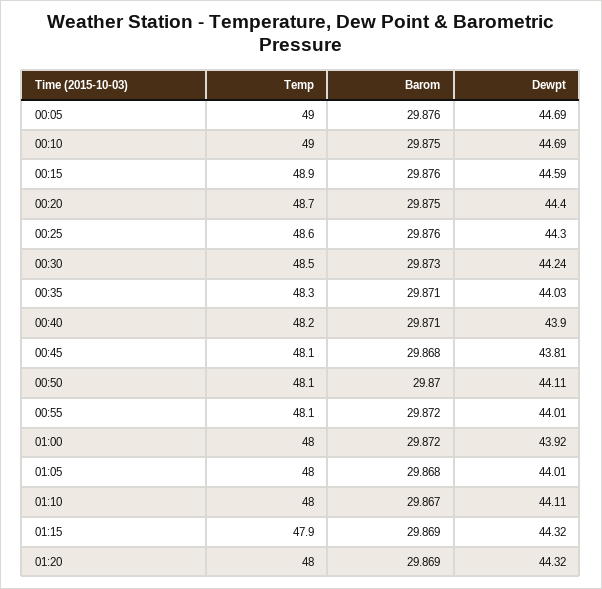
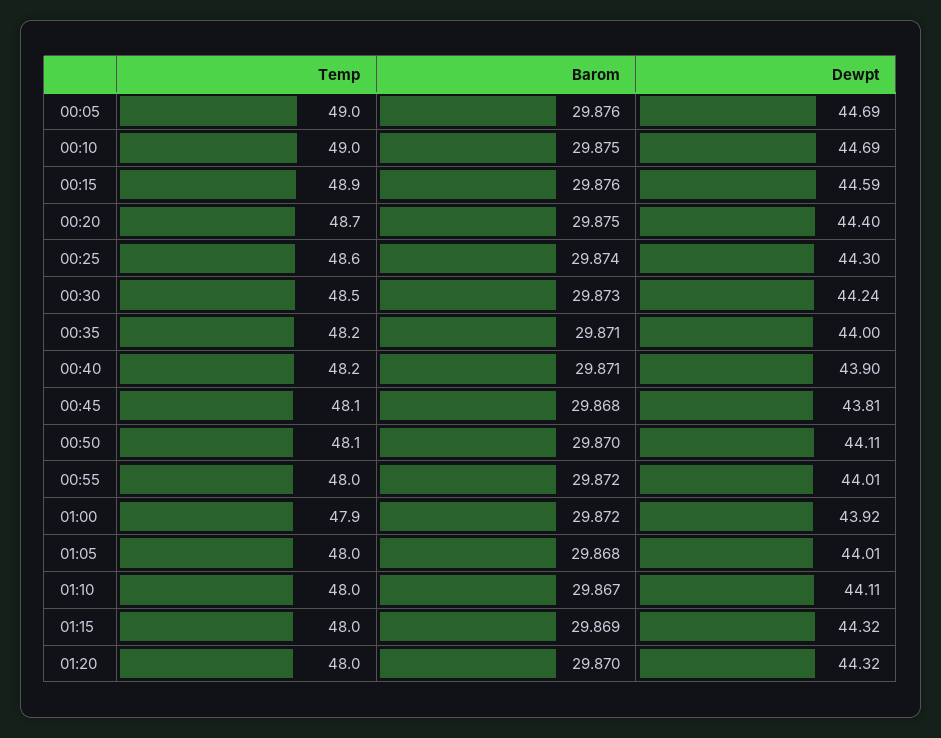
  {
    "Temp": {
      "00:05": 49,
      "00:10": 49,
      "00:15": 48.9,
      "00:20": 48.7,
      "00:25": 48.6,
      "00:30": 48.5,
-     "00:35": 48.3,
+     "00:35": 48.2,
      "00:40": 48.2,
      "00:45": 48.1,
      "00:50": 48.1,
-     "00:55": 48.1,
+     "00:55": 48,
-     "01:00": 48,
+     "01:00": 47.9,
      "01:05": 48,
      "01:10": 48,
-     "01:15": 47.9,
+     "01:15": 48,
      "01:20": 48
    },
    "Barom": {
      "00:05": 29.876,
      "00:10": 29.875,
      "00:15": 29.876,
      "00:20": 29.875,
-     "00:25": 29.876,
+     "00:25": 29.874,
      "00:30": 29.873,
      "00:35": 29.871,
      "00:40": 29.871,
      "00:45": 29.868,
      "00:50": 29.87,
      "00:55": 29.872,
      "01:00": 29.872,
      "01:05": 29.868,
      "01:10": 29.867,
      "01:15": 29.869,
-     "01:20": 29.869
+     "01:20": 29.87
    },
    "Dewpt": {
      "00:05": 44.69,
      "00:10": 44.69,
      "00:15": 44.59,
      "00:20": 44.4,
      "00:25": 44.3,
      "00:30": 44.24,
-     "00:35": 44.03,
+     "00:35": 44,
      "00:40": 43.9,
      "00:45": 43.81,
      "00:50": 44.11,
      "00:55": 44.01,
      "01:00": 43.92,
      "01:05": 44.01,
      "01:10": 44.11,
      "01:15": 44.32,
      "01:20": 44.32
    }
  }

